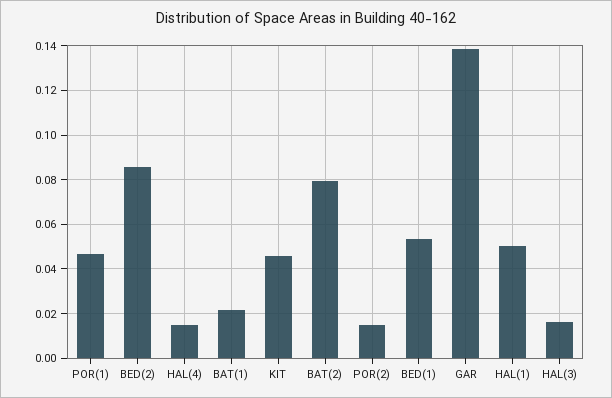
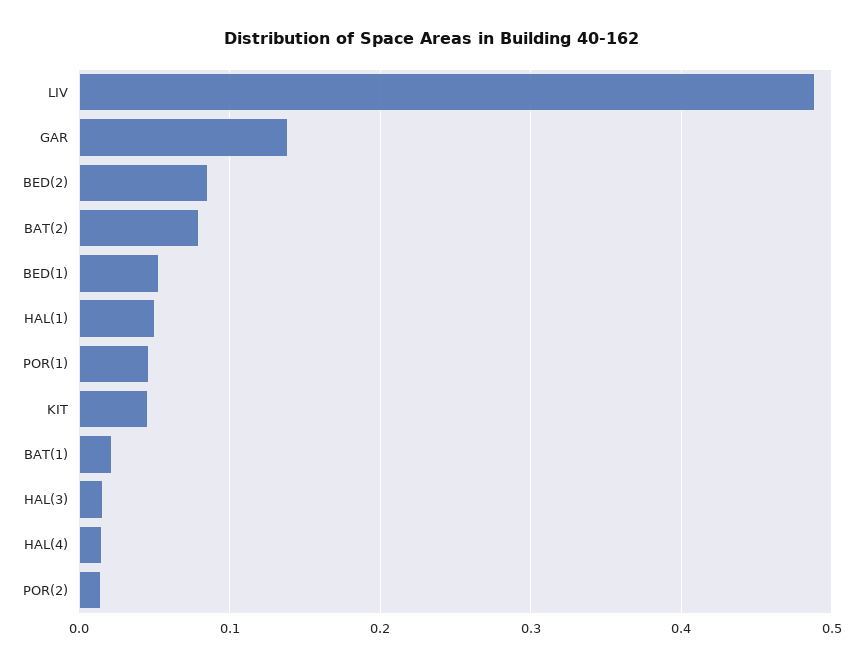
  {
    "POR(1)": 0.045,
    "BED(2)": 0.085,
    "HAL(4)": 0.015,
    "BAT(1)": 0.02,
    "KIT": 0.045,
    "BAT(2)": 0.08,
    "POR(2)": 0.015,
    "BED(1)": 0.055,
    "GAR": 0.14,
    "HAL(1)": 0.05,
-   "HAL(3)": 0.015
+   "HAL(3)": 0.015,
+   "LIV": 0.49
  }

